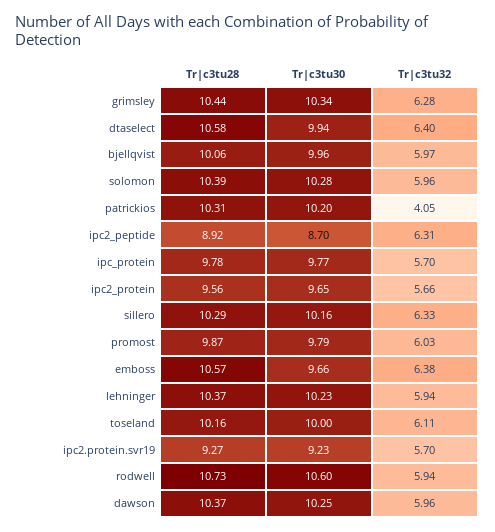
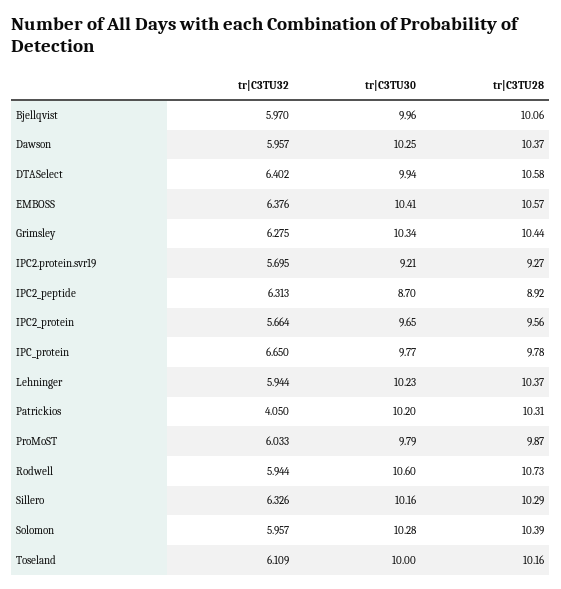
  {
    "Tr|c3tu28": {
      "grimsley": 10.44,
      "dtaselect": 10.58,
      "bjellqvist": 10.06,
      "solomon": 10.39,
      "patrickios": 10.31,
      "ipc2_peptide": 8.92,
      "ipc_protein": 9.78,
      "ipc2_protein": 9.56,
      "sillero": 10.29,
      "promost": 9.87,
      "emboss": 10.57,
      "lehninger": 10.37,
      "toseland": 10.16,
      "ipc2.protein.svr19": 9.27,
      "rodwell": 10.73,
      "dawson": 10.37
    },
    "Tr|c3tu30": {
      "grimsley": 10.34,
      "dtaselect": 9.94,
      "bjellqvist": 9.96,
      "solomon": 10.28,
      "patrickios": 10.2,
      "ipc2_peptide": 8.7,
      "ipc_protein": 9.77,
      "ipc2_protein": 9.65,
      "sillero": 10.16,
      "promost": 9.79,
-     "emboss": 9.66,
+     "emboss": 10.41,
      "lehninger": 10.23,
      "toseland": 10,
-     "ipc2.protein.svr19": 9.23,
+     "ipc2.protein.svr19": 9.21,
      "rodwell": 10.6,
      "dawson": 10.25
    },
    "Tr|c3tu32": {
      "grimsley": 6.275,
      "dtaselect": 6.402,
      "bjellqvist": 5.97,
      "solomon": 5.957,
      "patrickios": 4.05,
      "ipc2_peptide": 6.313,
-     "ipc_protein": 5.7,
+     "ipc_protein": 6.65,
      "ipc2_protein": 5.664,
      "sillero": 6.326,
      "promost": 6.033,
      "emboss": 6.376,
      "lehninger": 5.944,
      "toseland": 6.109,
      "ipc2.protein.svr19": 5.695,
      "rodwell": 5.944,
      "dawson": 5.957
    }
  }

